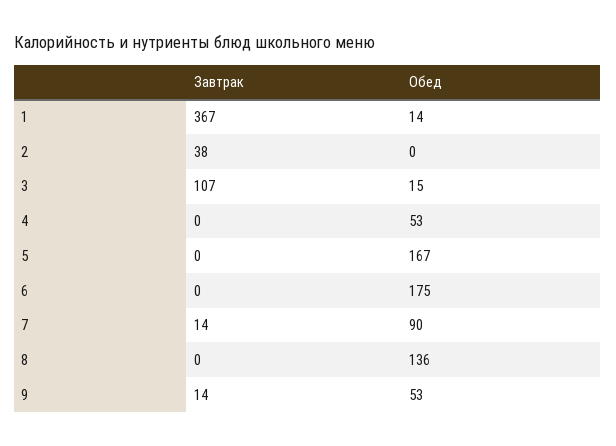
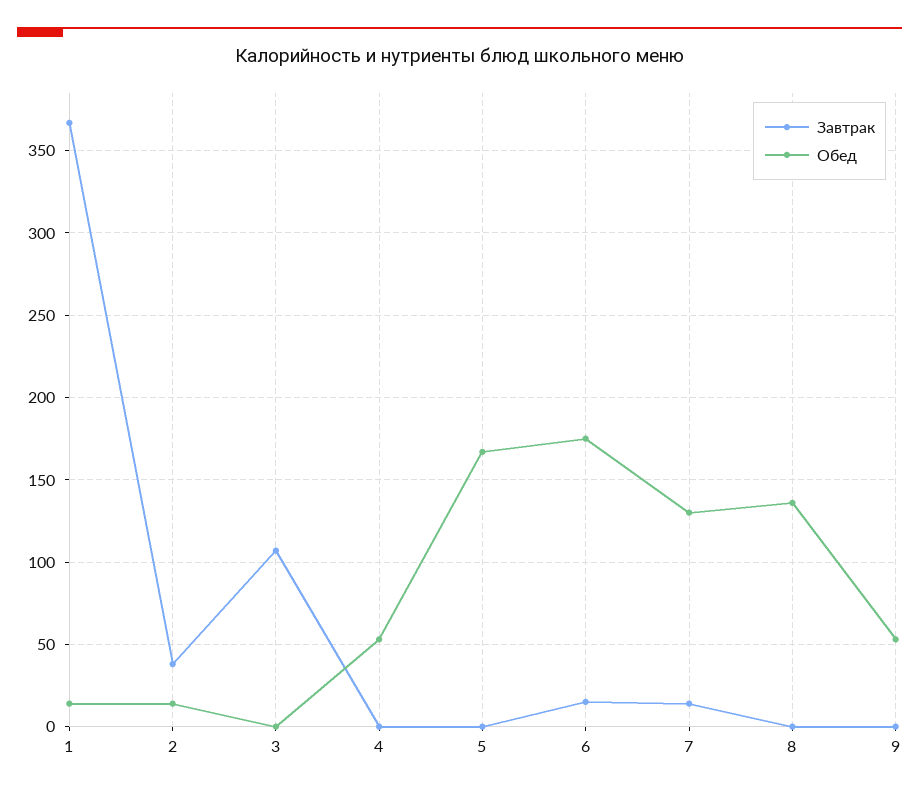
  {
    "Завтрак": {
      "1": 367,
      "2": 38,
      "3": 107,
      "4": 0,
      "5": 0,
-     "6": 0,
+     "6": 15,
      "7": 14,
      "8": 0,
-     "9": 14
+     "9": 0
    },
    "Обед": {
      "1": 14,
-     "2": 0,
+     "2": 15,
-     "3": 15,
+     "3": 0,
      "4": 53,
      "5": 167,
      "6": 175,
-     "7": 90,
+     "7": 130,
      "8": 136,
      "9": 53
    }
  }

